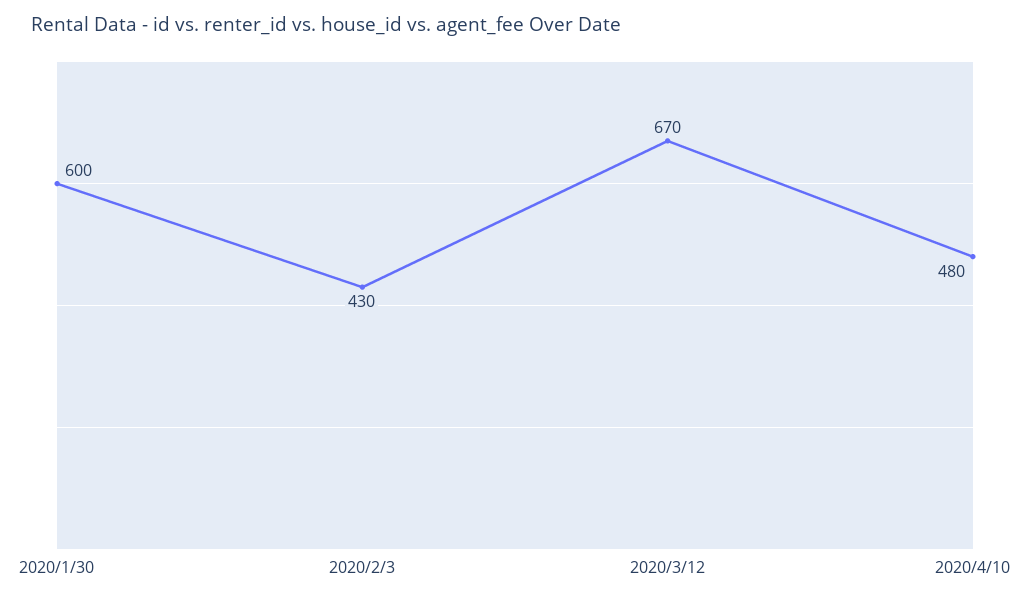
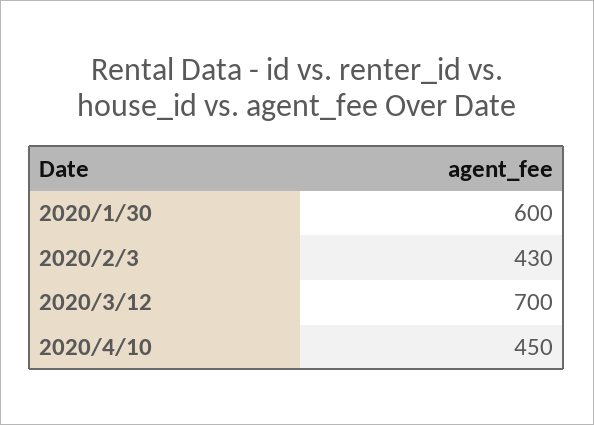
  {
    "2020/1/30": 600,
    "2020/2/3": 430,
-   "2020/3/12": 670,
+   "2020/3/12": 700,
-   "2020/4/10": 480
+   "2020/4/10": 450
  }

